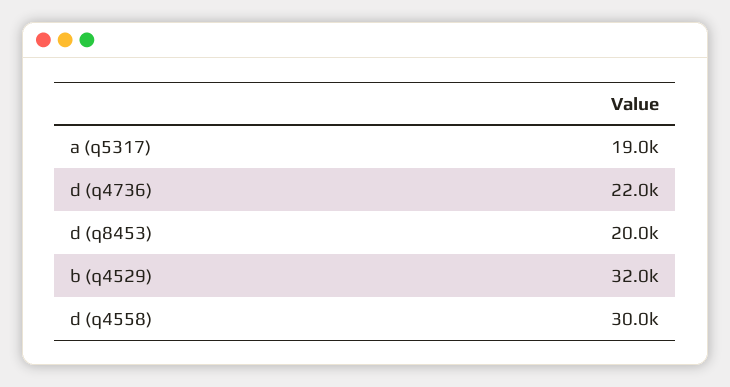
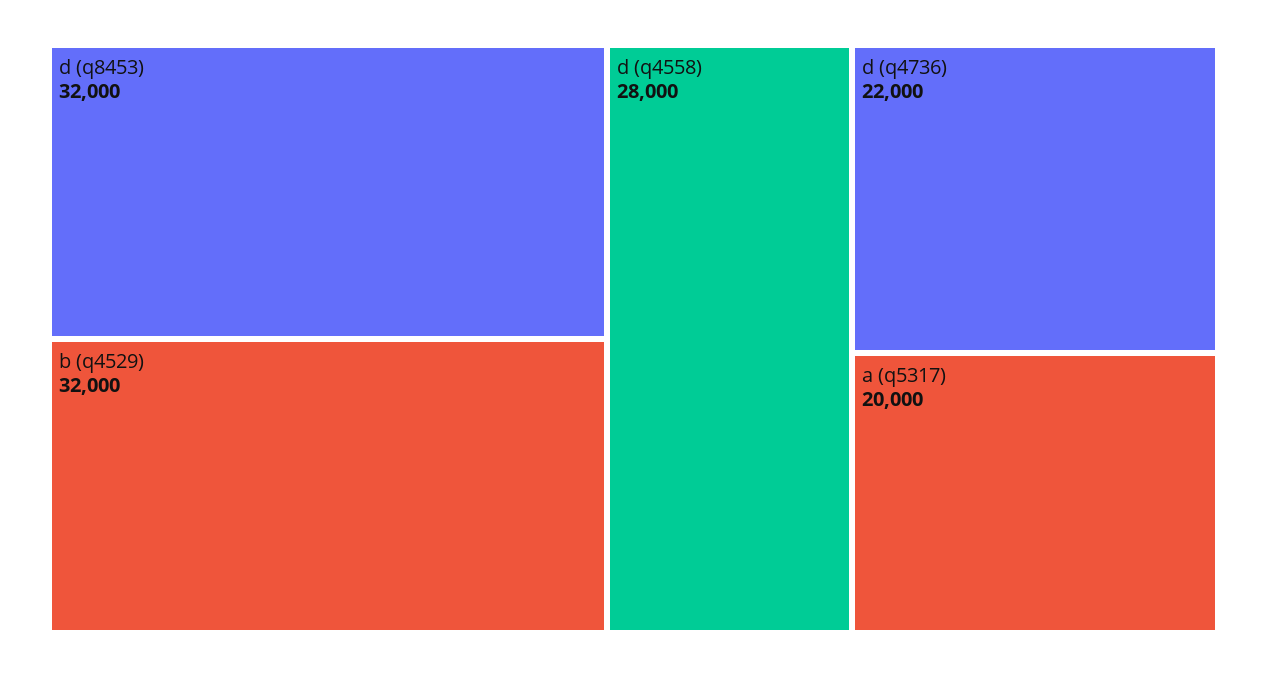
  {
-   "a (q5317)": 19000,
+   "a (q5317)": 20000,
    "d (q4736)": 22000,
-   "d (q8453)": 20000,
+   "d (q8453)": 32000,
    "b (q4529)": 32000,
-   "d (q4558)": 30000
+   "d (q4558)": 28000
  }

